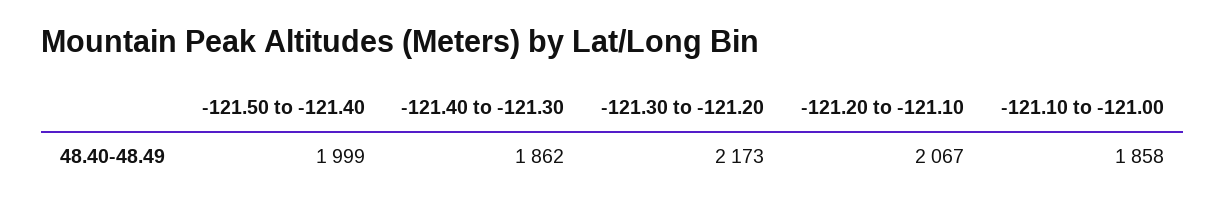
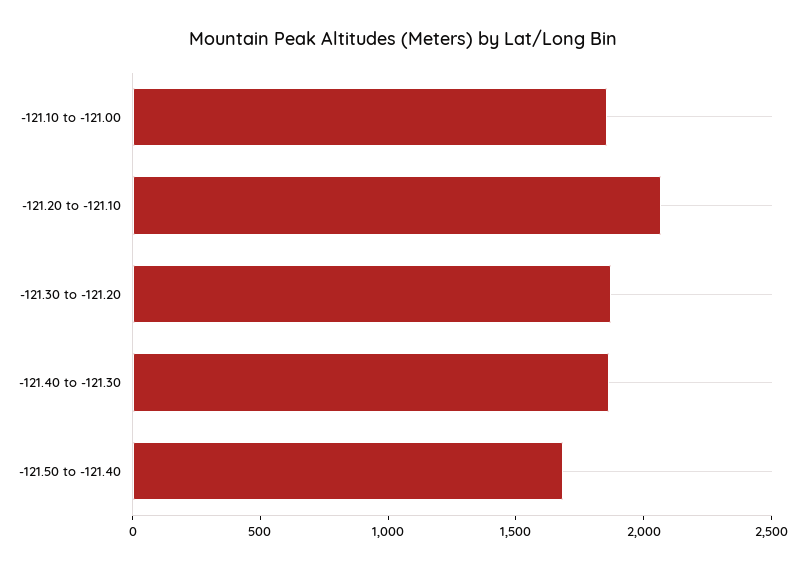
  {
-   "-121.50 to -121.40": 1999,
+   "-121.50 to -121.40": 1700,
    "-121.40 to -121.30": 1862,
-   "-121.30 to -121.20": 2173,
+   "-121.30 to -121.20": 1900,
    "-121.20 to -121.10": 2067,
    "-121.10 to -121.00": 1858
  }

